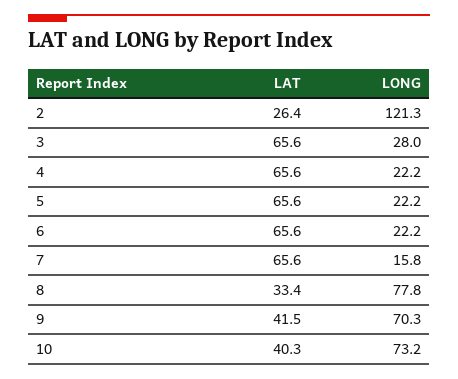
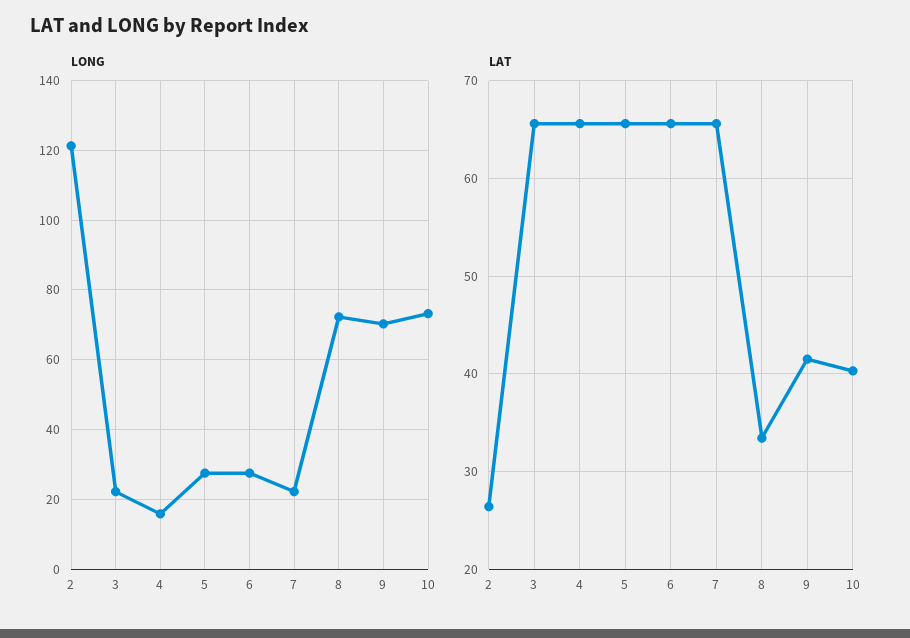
  {
    "LAT": {
      "2": 26.4,
      "3": 65.6,
      "4": 65.6,
      "5": 65.6,
      "6": 65.6,
      "7": 65.6,
      "8": 33.4,
      "9": 41.5,
      "10": 40.3
    },
    "LONG": {
      "2": 121.3,
-     "3": 28,
+     "3": 22,
-     "4": 22.2,
+     "4": 16,
-     "5": 22.2,
+     "5": 28,
-     "6": 22.2,
+     "6": 28,
-     "7": 15.8,
+     "7": 22,
-     "8": 77.8,
+     "8": 72,
      "9": 70.3,
      "10": 73.2
    }
  }

